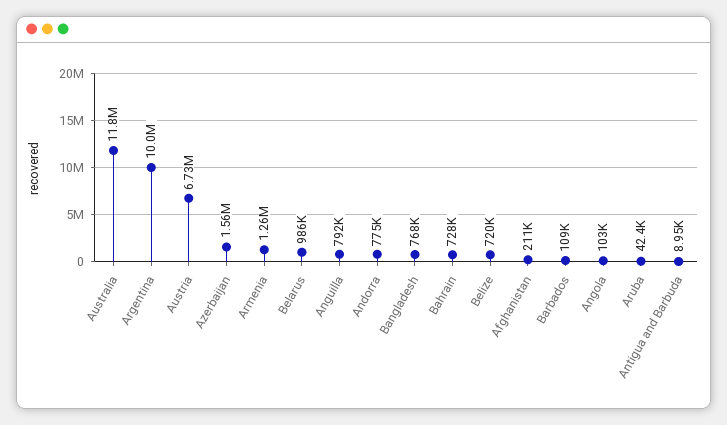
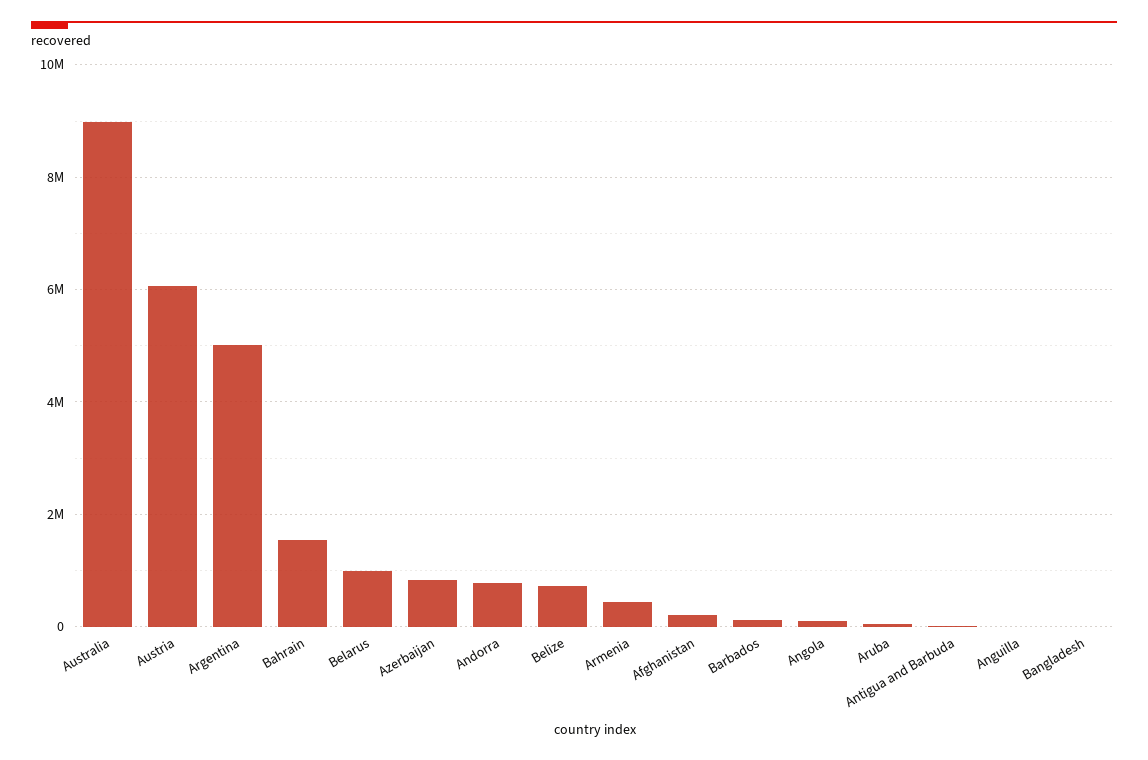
  {
-   "Australia": 11800000,
+   "Australia": 9000000,
-   "Argentina": 10000000,
+   "Argentina": 5000000,
-   "Austria": 6730000,
+   "Austria": 6000000,
-   "Azerbaijan": 1560000,
+   "Azerbaijan": 800000,
-   "Armenia": 1260000,
+   "Armenia": 400000,
    "Belarus": 986000,
-   "Anguilla": 792000,
+   "Anguilla": 0,
    "Andorra": 775000,
-   "Bangladesh": 768000,
+   "Bangladesh": 0,
-   "Bahrain": 728000,
+   "Bahrain": 1600000,
    "Belize": 720000,
    "Afghanistan": 211000,
    "Barbados": 109000,
    "Angola": 103000,
    "Aruba": 42400,
    "Antigua and Barbuda": 8950
  }

